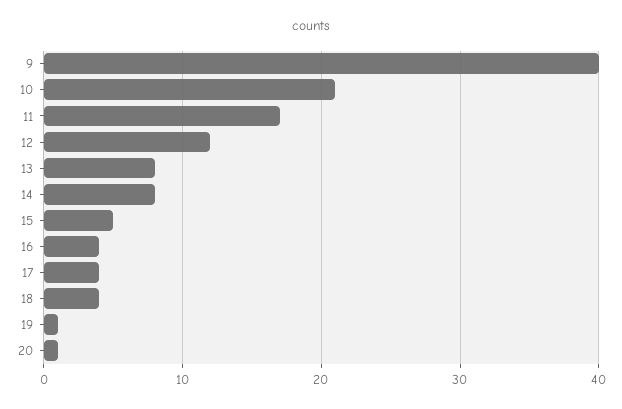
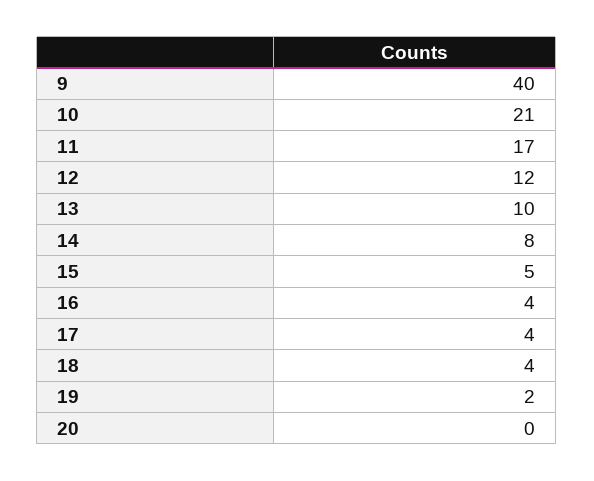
  {
    "9": 40,
    "10": 21,
    "11": 17,
    "12": 12,
-   "13": 8,
+   "13": 10,
    "14": 8,
    "15": 5,
    "16": 4,
    "17": 4,
    "18": 4,
-   "19": 1,
+   "19": 2,
-   "20": 1
+   "20": 0
  }

